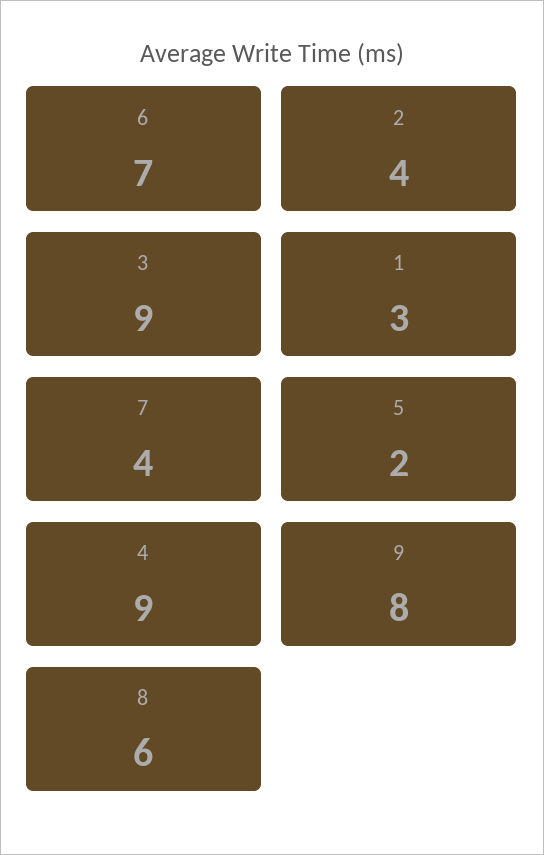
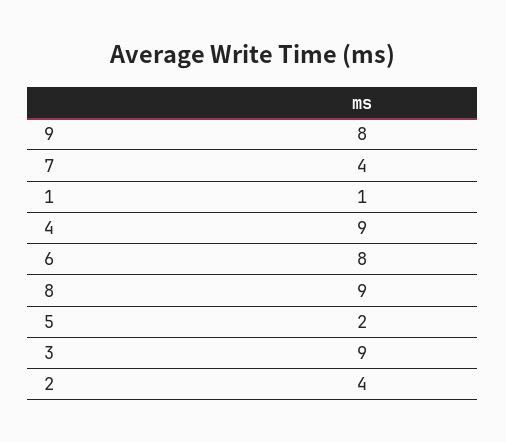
  {
-   "6": 7,
+   "6": 8,
    "2": 4,
    "3": 9,
-   "1": 3,
+   "1": 1,
    "7": 4,
    "5": 2,
    "4": 9,
    "9": 8,
-   "8": 6
+   "8": 9
  }

